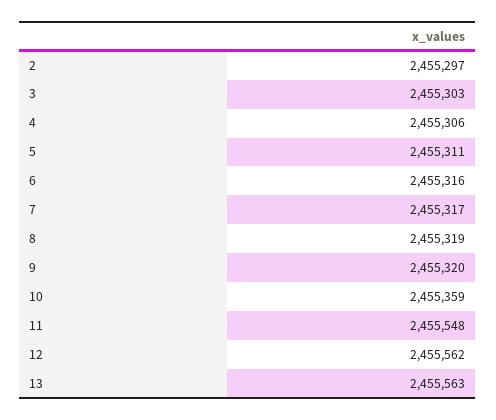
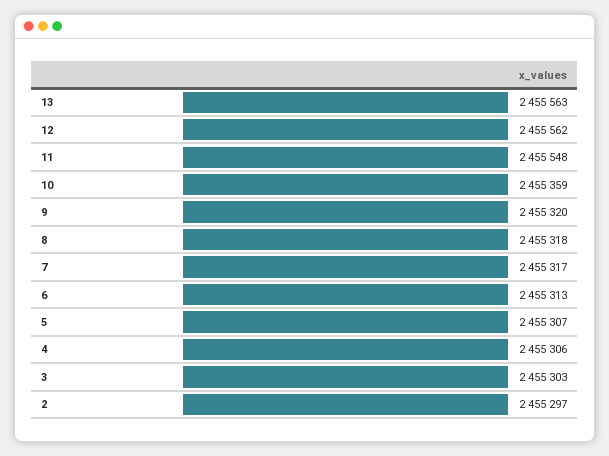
  {
    "2": 2455297,
    "3": 2455303,
    "4": 2455306,
-   "5": 2455311,
+   "5": 2455307,
-   "6": 2455316,
+   "6": 2455313,
    "7": 2455317,
-   "8": 2455319,
+   "8": 2455318,
    "9": 2455320,
    "10": 2455359,
    "11": 2455548,
    "12": 2455562,
    "13": 2455563
  }

